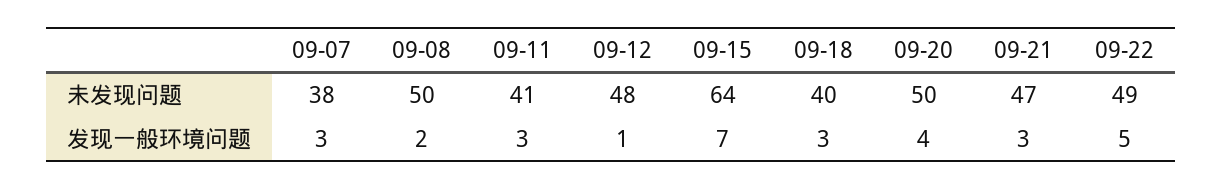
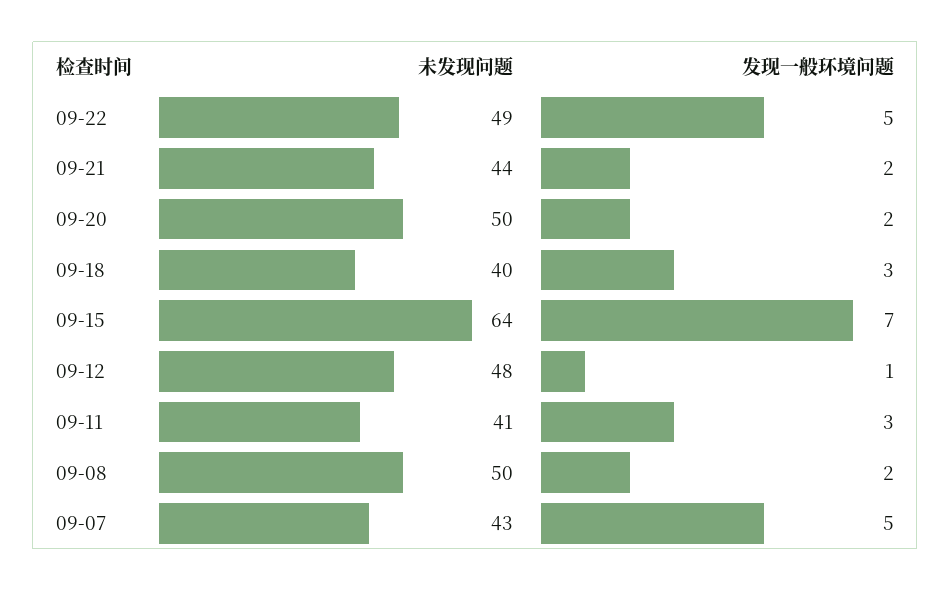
  {
    "09-07": {
-     "未发现问题": 38,
+     "未发现问题": 43,
-     "发现一般环境问题": 3
+     "发现一般环境问题": 5
    },
    "09-08": {
      "未发现问题": 50,
      "发现一般环境问题": 2
    },
    "09-11": {
      "未发现问题": 41,
      "发现一般环境问题": 3
    },
    "09-12": {
      "未发现问题": 48,
      "发现一般环境问题": 1
    },
    "09-15": {
      "未发现问题": 64,
      "发现一般环境问题": 7
    },
    "09-18": {
      "未发现问题": 40,
      "发现一般环境问题": 3
    },
    "09-20": {
      "未发现问题": 50,
-     "发现一般环境问题": 4
+     "发现一般环境问题": 2
    },
    "09-21": {
-     "未发现问题": 47,
+     "未发现问题": 44,
-     "发现一般环境问题": 3
+     "发现一般环境问题": 2
    },
    "09-22": {
      "未发现问题": 49,
      "发现一般环境问题": 5
    }
  }

